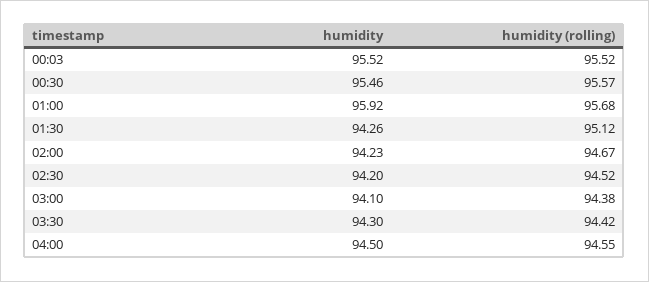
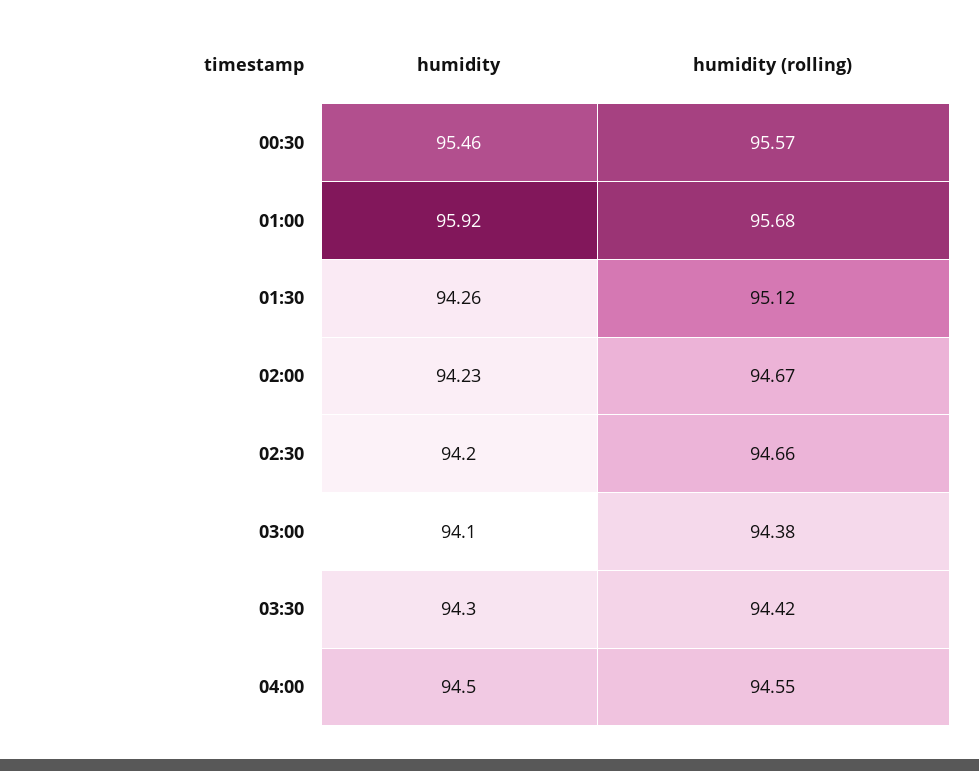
  {
    "humidity": {
-     "00:03": 95.52,
      "00:30": 95.46,
      "01:00": 95.92,
      "01:30": 94.26,
      "02:00": 94.23,
      "02:30": 94.2,
      "03:00": 94.1,
      "03:30": 94.3,
      "04:00": 94.5
    },
    "humidity (rolling)": {
-     "00:03": 95.52,
      "00:30": 95.57,
      "01:00": 95.68,
      "01:30": 95.12,
      "02:00": 94.67,
-     "02:30": 94.52,
+     "02:30": 94.66,
      "03:00": 94.38,
      "03:30": 94.42,
      "04:00": 94.55
    }
  }

